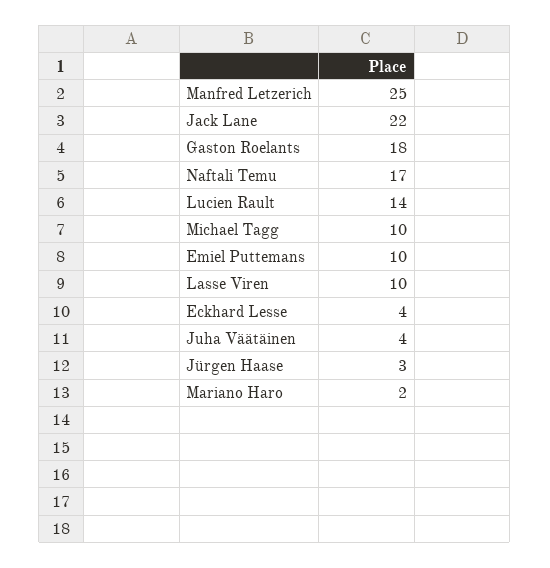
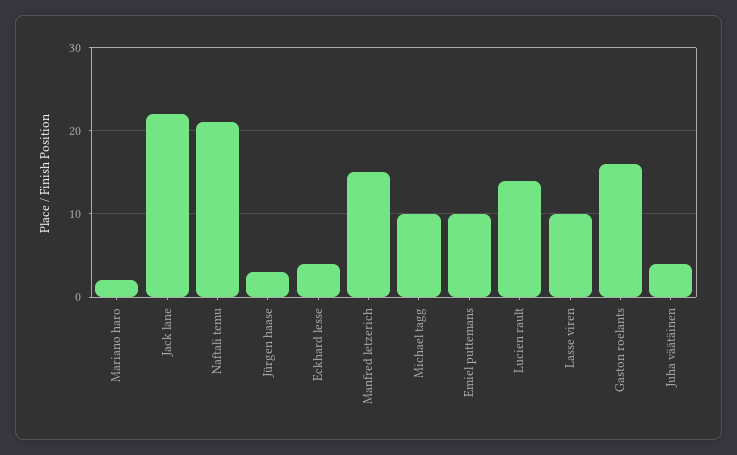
  {
-   "Manfred Letzerich": 25,
+   "Manfred Letzerich": 15,
    "Jack Lane": 22,
-   "Gaston Roelants": 18,
+   "Gaston Roelants": 16,
-   "Naftali Temu": 17,
+   "Naftali Temu": 21,
    "Lucien Rault": 14,
    "Michael Tagg": 10,
    "Emiel Puttemans": 10,
    "Lasse Viren": 10,
    "Eckhard Lesse": 4,
    "Juha Väätäinen": 4,
    "Jürgen Haase": 3,
    "Mariano Haro": 2
  }

